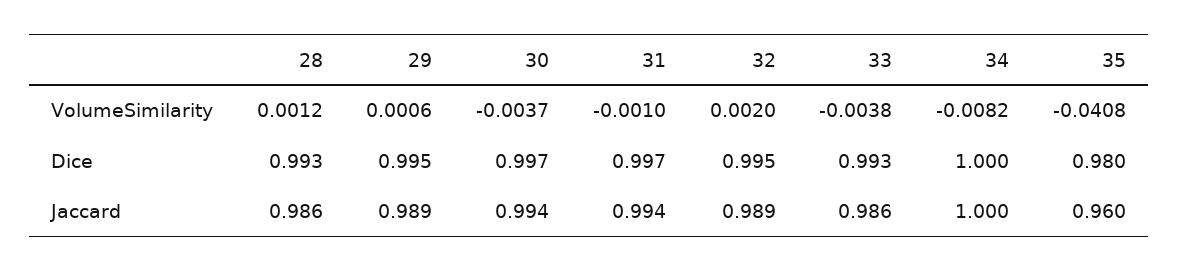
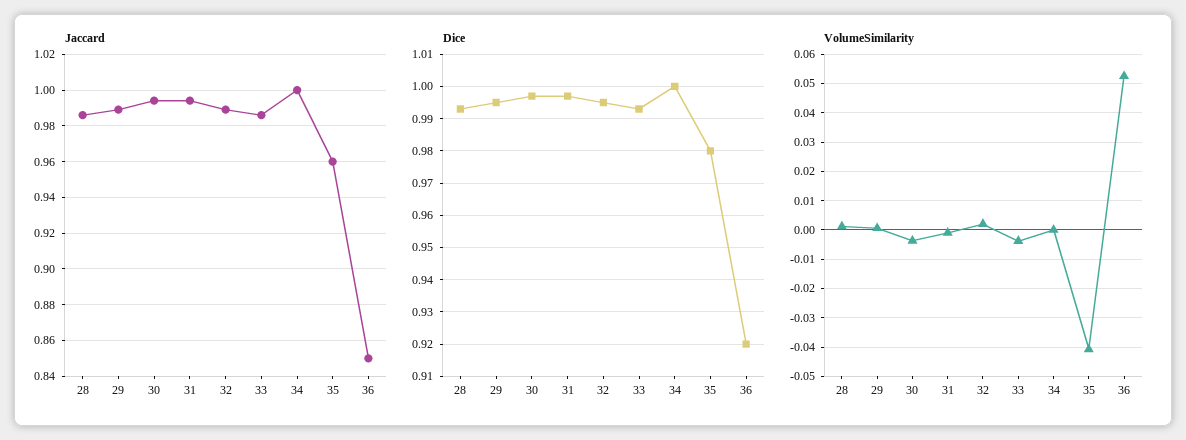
  {
    "VolumeSimilarity": {
      "28": 0.0012,
      "29": 0.0006,
      "30": -0.0037,
      "31": -0.001,
      "32": 0.002,
      "33": -0.0038,
-     "34": -0.0082,
+     "34": 0,
-     "35": -0.0408
+     "35": -0.0408,
+     "36": 0.0525
    },
    "Dice": {
      "28": 0.993,
      "29": 0.995,
      "30": 0.997,
      "31": 0.997,
      "32": 0.995,
      "33": 0.993,
      "34": 1,
-     "35": 0.98
+     "35": 0.98,
+     "36": 0.92
    },
    "Jaccard": {
      "28": 0.986,
      "29": 0.989,
      "30": 0.994,
      "31": 0.994,
      "32": 0.989,
      "33": 0.986,
      "34": 1,
-     "35": 0.96
+     "35": 0.96,
+     "36": 0.85
    }
  }

